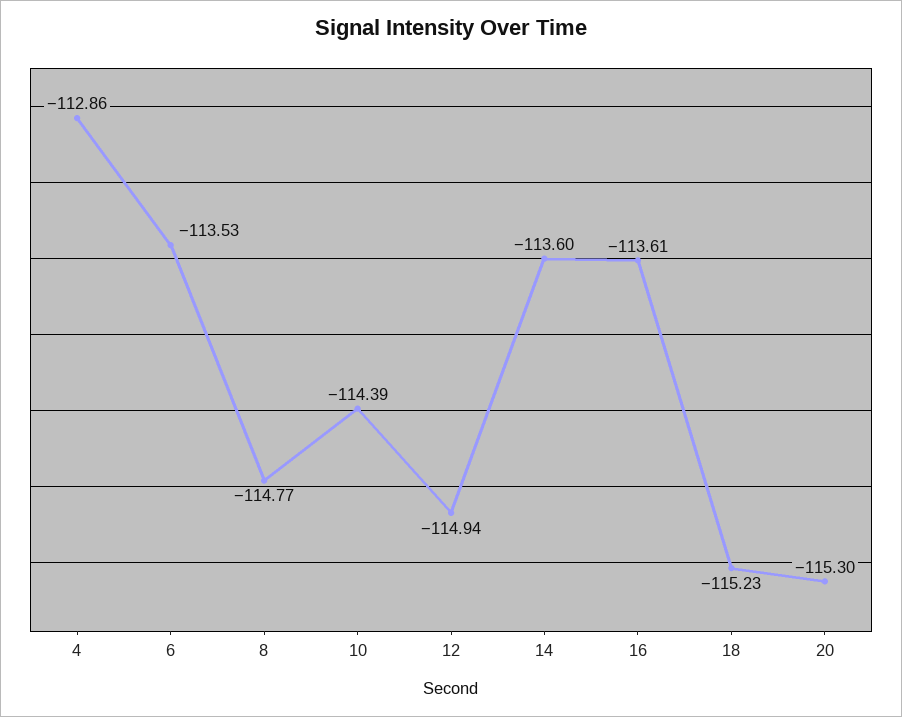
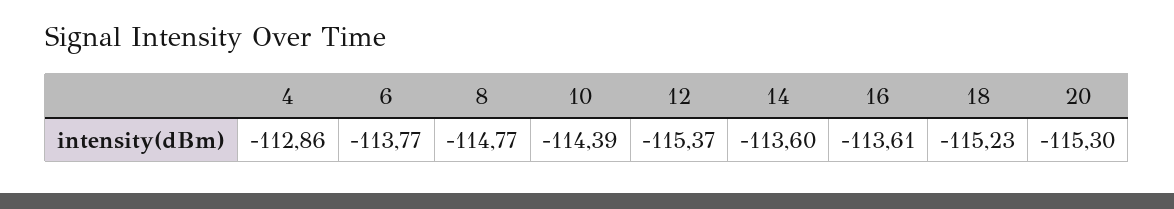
  {
    "4": -112.86,
-   "6": -113.53,
+   "6": -113.77,
    "8": -114.77,
    "10": -114.39,
-   "12": -114.94,
+   "12": -115.37,
    "14": -113.6,
    "16": -113.61,
    "18": -115.23,
    "20": -115.3
  }

